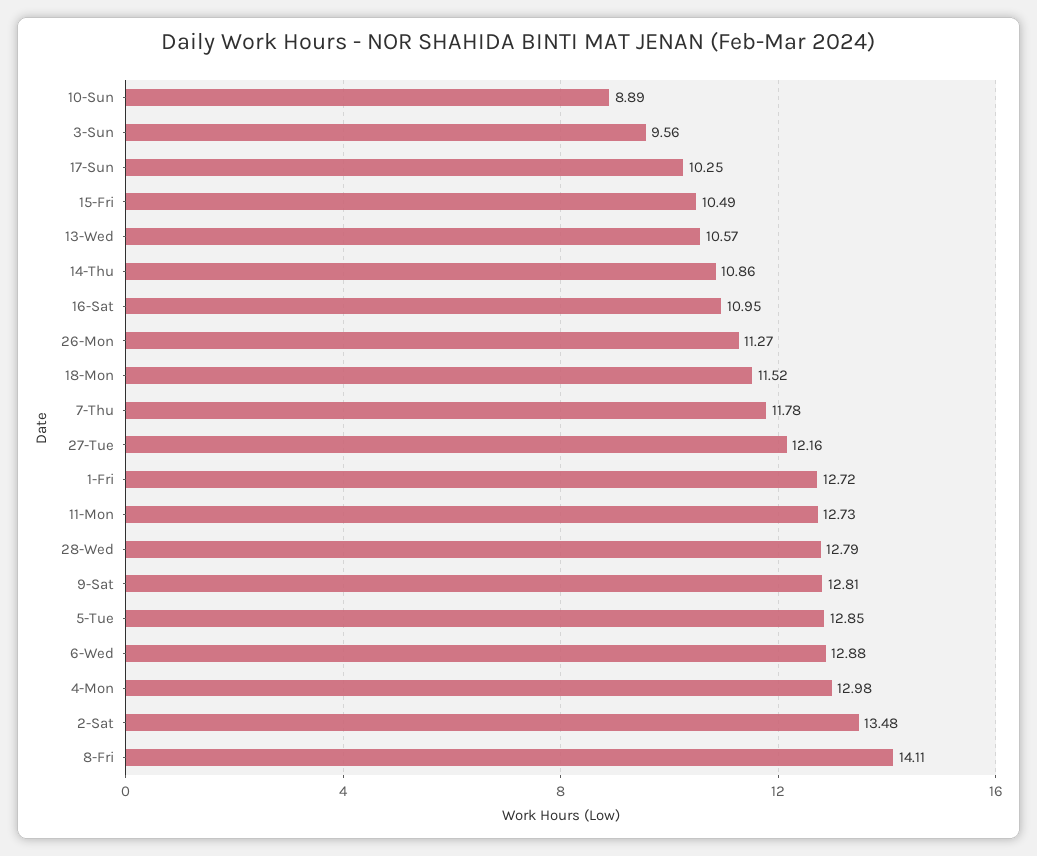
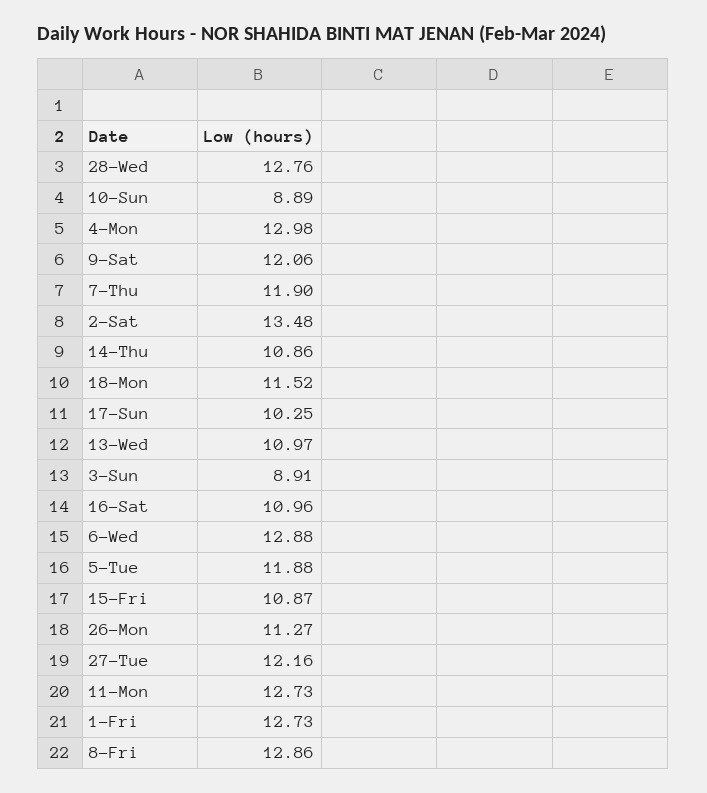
  {
    "10-Sun": 8.89,
-   "3-Sun": 9.56,
+   "3-Sun": 8.91,
    "17-Sun": 10.25,
-   "15-Fri": 10.49,
+   "15-Fri": 10.87,
-   "13-Wed": 10.57,
+   "13-Wed": 10.97,
    "14-Thu": 10.86,
-   "16-Sat": 10.95,
+   "16-Sat": 10.96,
    "26-Mon": 11.27,
    "18-Mon": 11.52,
-   "7-Thu": 11.78,
+   "7-Thu": 11.9,
    "27-Tue": 12.16,
-   "1-Fri": 12.72,
+   "1-Fri": 12.73,
    "11-Mon": 12.73,
-   "28-Wed": 12.79,
+   "28-Wed": 12.76,
-   "9-Sat": 12.81,
+   "9-Sat": 12.06,
-   "5-Tue": 12.85,
+   "5-Tue": 11.88,
    "6-Wed": 12.88,
    "4-Mon": 12.98,
    "2-Sat": 13.48,
-   "8-Fri": 14.11
+   "8-Fri": 12.86
  }

